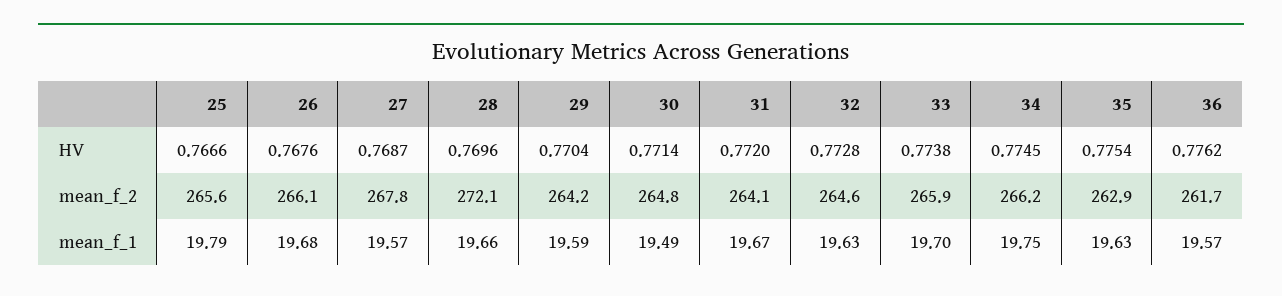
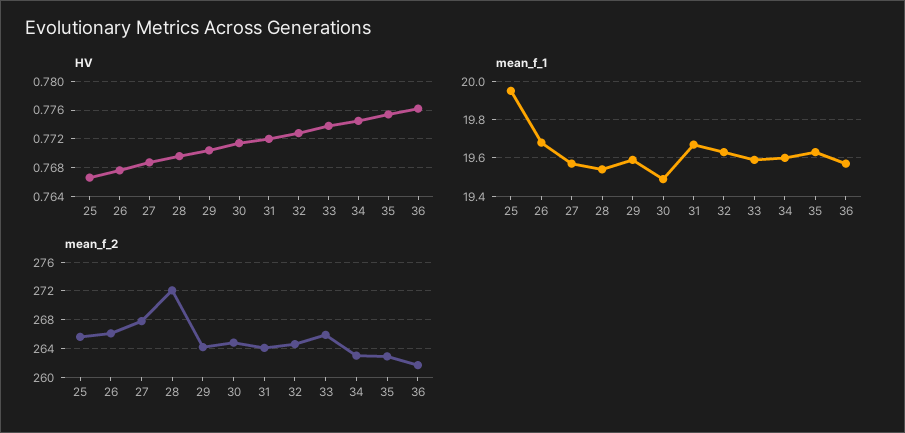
  {
    "HV": {
      "25": 0.7666,
      "26": 0.7676,
      "27": 0.7687,
      "28": 0.7696,
      "29": 0.7704,
      "30": 0.7714,
      "31": 0.772,
      "32": 0.7728,
      "33": 0.7738,
      "34": 0.7745,
      "35": 0.7754,
      "36": 0.7762
    },
    "mean_f_2": {
      "25": 265.6,
      "26": 266.1,
      "27": 267.8,
      "28": 272.1,
      "29": 264.2,
      "30": 264.8,
      "31": 264.1,
      "32": 264.6,
      "33": 265.9,
-     "34": 266.2,
+     "34": 263,
      "35": 262.9,
      "36": 261.7
    },
    "mean_f_1": {
-     "25": 19.79,
+     "25": 19.95,
      "26": 19.68,
      "27": 19.57,
-     "28": 19.66,
+     "28": 19.55,
      "29": 19.59,
      "30": 19.49,
      "31": 19.67,
      "32": 19.63,
-     "33": 19.7,
+     "33": 19.6,
-     "34": 19.75,
+     "34": 19.6,
      "35": 19.63,
      "36": 19.57
    }
  }

